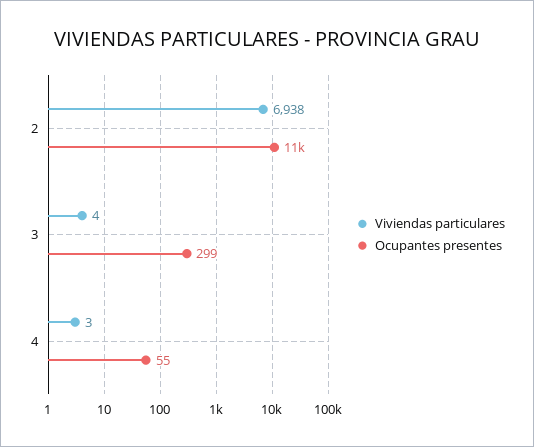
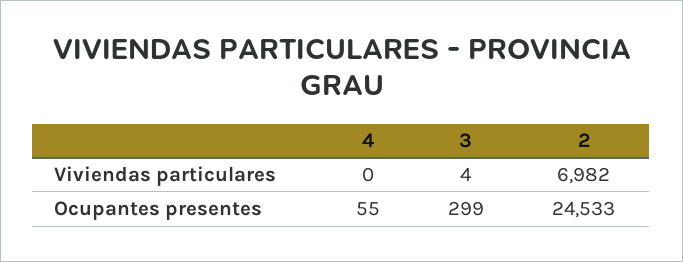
  {
    "Viviendas particulares": {
-     "2": 6938,
+     "2": 6982,
      "3": 4,
-     "4": 3
+     "4": 0
    },
    "Ocupantes presentes": {
-     "2": 11000,
+     "2": 24533,
      "3": 299,
      "4": 55
    }
  }

